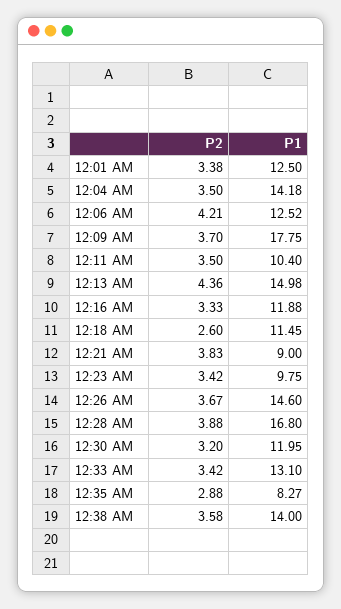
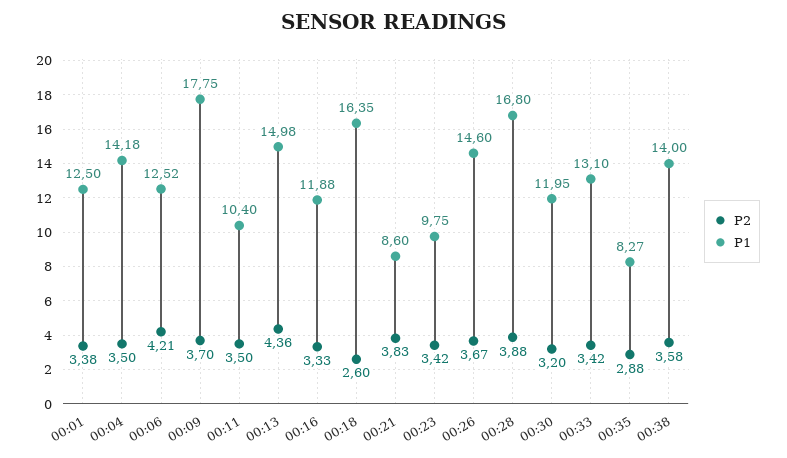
  {
    "P2": {
      "12:01 AM": 3.38,
      "12:04 AM": 3.5,
      "12:06 AM": 4.21,
      "12:09 AM": 3.7,
      "12:11 AM": 3.5,
      "12:13 AM": 4.36,
      "12:16 AM": 3.33,
      "12:18 AM": 2.6,
      "12:21 AM": 3.83,
      "12:23 AM": 3.42,
      "12:26 AM": 3.67,
      "12:28 AM": 3.88,
      "12:30 AM": 3.2,
      "12:33 AM": 3.42,
      "12:35 AM": 2.88,
      "12:38 AM": 3.58
    },
    "P1": {
      "12:01 AM": 12.5,
      "12:04 AM": 14.18,
      "12:06 AM": 12.52,
      "12:09 AM": 17.75,
      "12:11 AM": 10.4,
      "12:13 AM": 14.98,
      "12:16 AM": 11.88,
-     "12:18 AM": 11.45,
+     "12:18 AM": 16.35,
-     "12:21 AM": 9,
+     "12:21 AM": 8.6,
      "12:23 AM": 9.75,
      "12:26 AM": 14.6,
      "12:28 AM": 16.8,
      "12:30 AM": 11.95,
      "12:33 AM": 13.1,
      "12:35 AM": 8.27,
      "12:38 AM": 14
    }
  }

